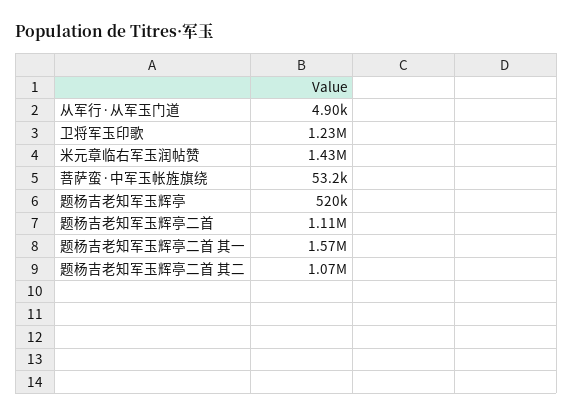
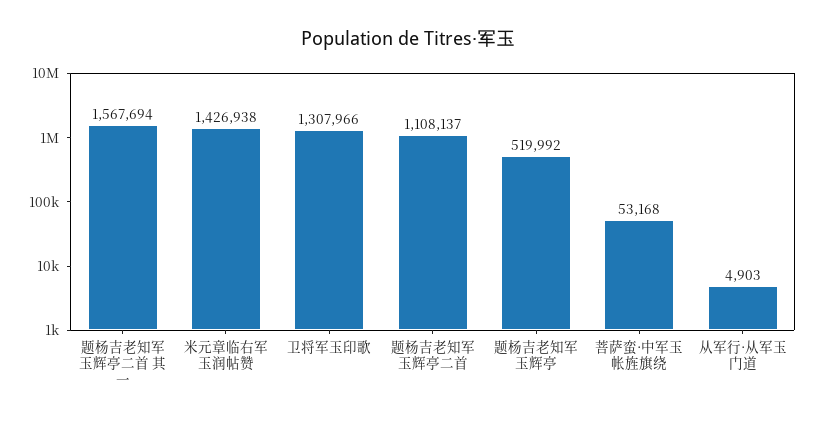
  {
    "从军行·从军玉门道": 4903,
-   "卫将军玉印歌": 1230000,
+   "卫将军玉印歌": 1307966,
    "米元章临右军玉润帖赞": 1426938,
    "菩萨蛮·中军玉帐旌旗绕": 53168,
    "题杨吉老知军玉辉亭": 519992,
    "题杨吉老知军玉辉亭二首": 1108137,
-   "题杨吉老知军玉辉亭二首 其一": 1567694,
+   "题杨吉老知军玉辉亭二首 其一": 1567694
-   "题杨吉老知军玉辉亭二首 其二": 1070000
  }

